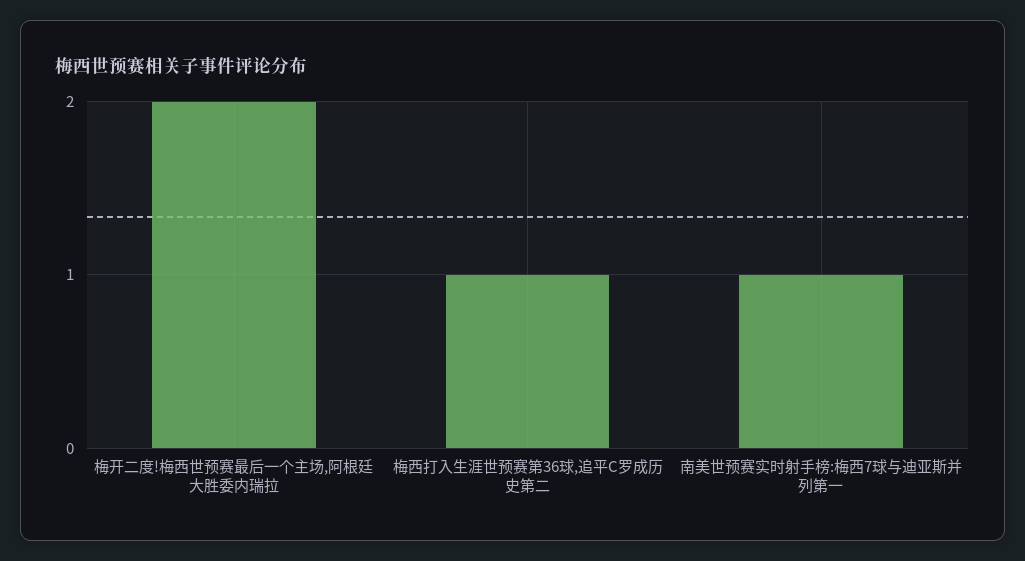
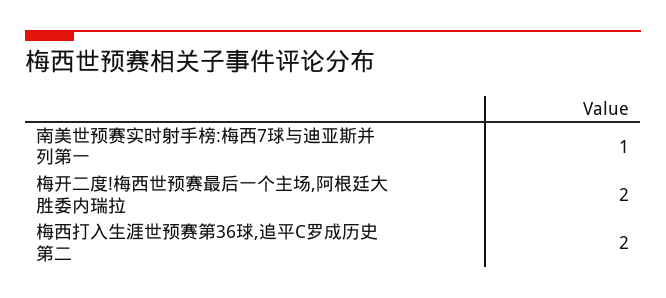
  {
    "梅开二度!梅西世预赛最后一个主场,阿根廷大胜委内瑞拉": 2,
-   "梅西打入生涯世预赛第36球,追平C罗成历史第二": 1,
+   "梅西打入生涯世预赛第36球,追平C罗成历史第二": 2,
    "南美世预赛实时射手榜:梅西7球与迪亚斯并列第一": 1
  }

